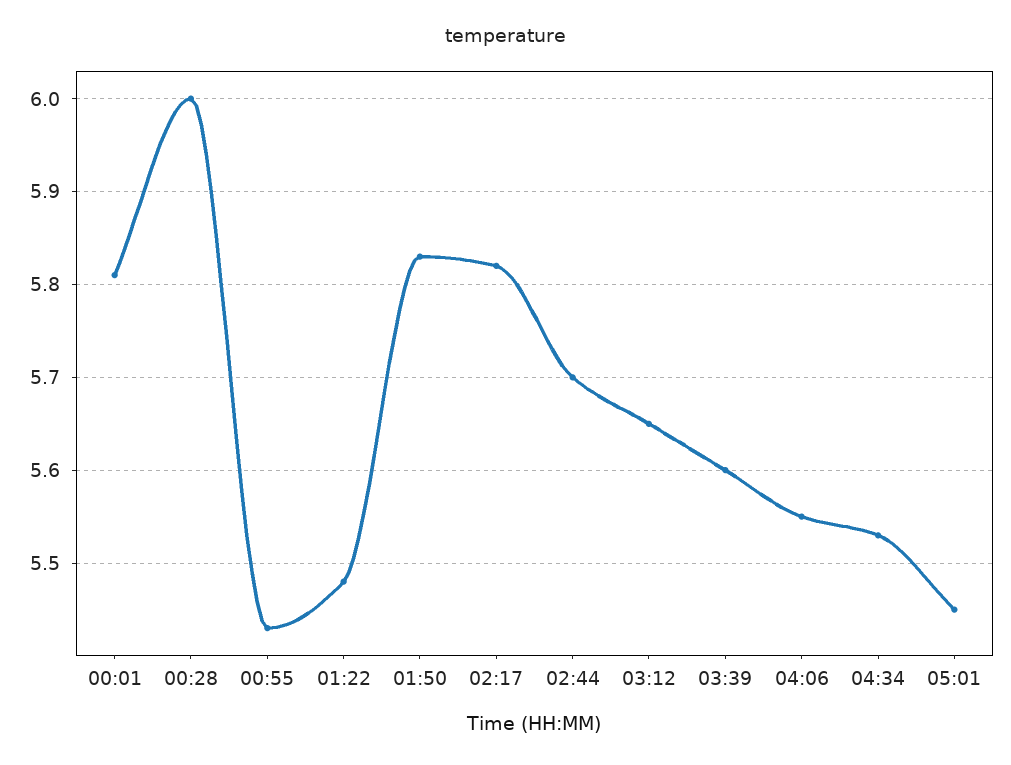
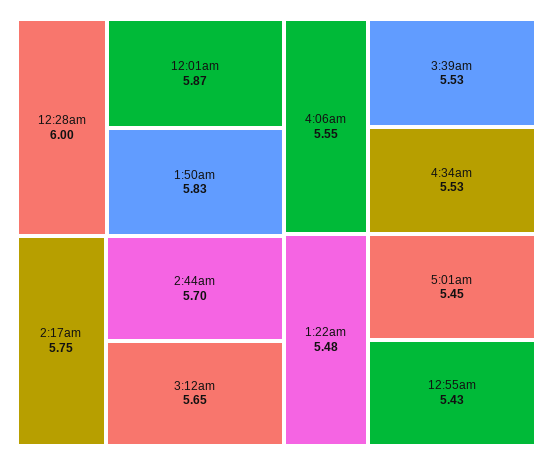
  {
-   "00:01": 5.81,
+   "00:01": 5.87,
    "00:28": 6,
    "00:55": 5.43,
    "01:22": 5.48,
    "01:50": 5.83,
-   "02:17": 5.82,
+   "02:17": 5.75,
    "02:44": 5.7,
    "03:12": 5.65,
-   "03:39": 5.6,
+   "03:39": 5.53,
    "04:06": 5.55,
    "04:34": 5.53,
    "05:01": 5.45
  }

